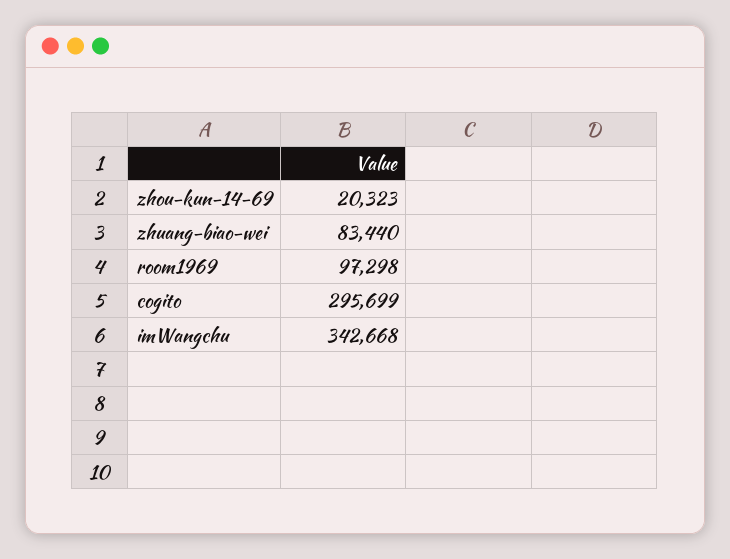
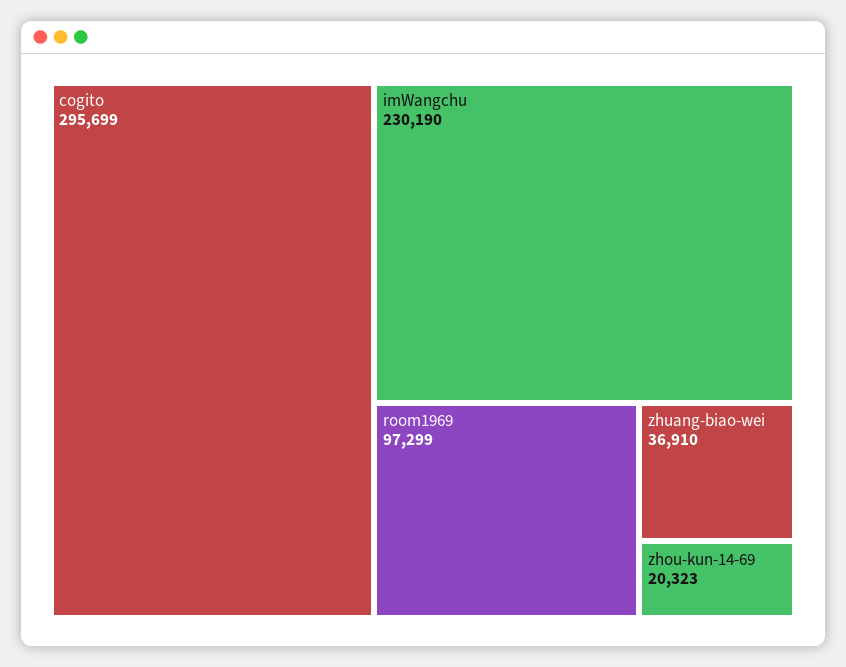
  {
    "zhou-kun-14-69": 20323,
-   "zhuang-biao-wei": 83440,
+   "zhuang-biao-wei": 36910,
-   "room1969": 97298,
+   "room1969": 97299,
    "cogito": 295699,
-   "imWangchu": 342668
+   "imWangchu": 230190
  }

